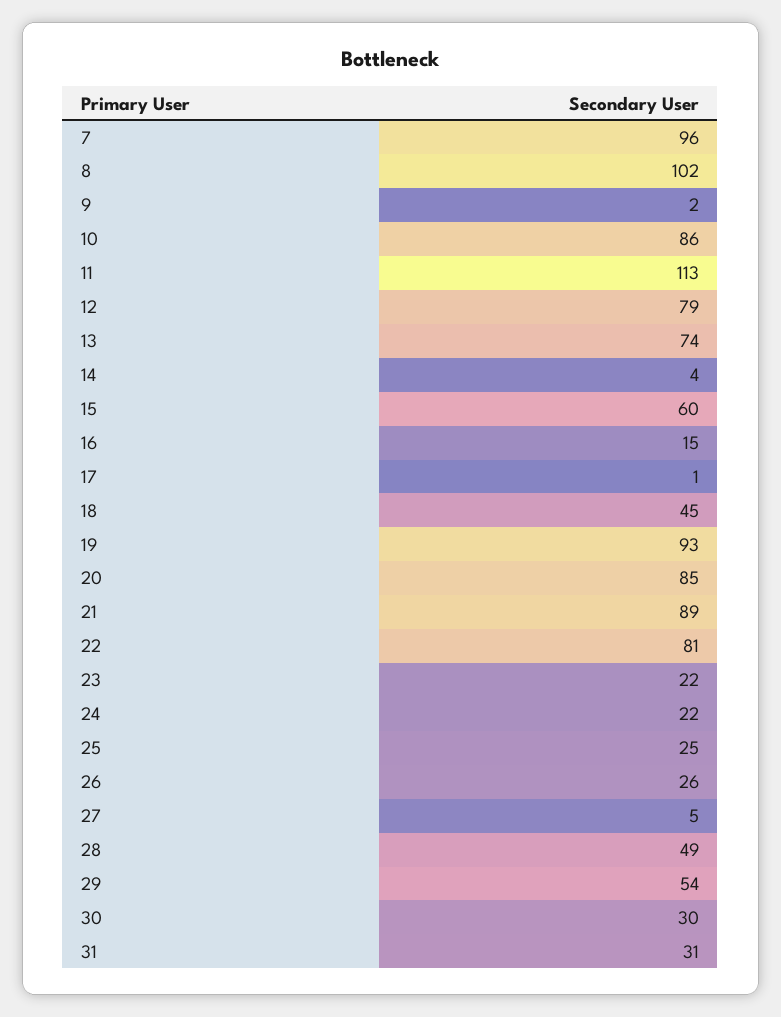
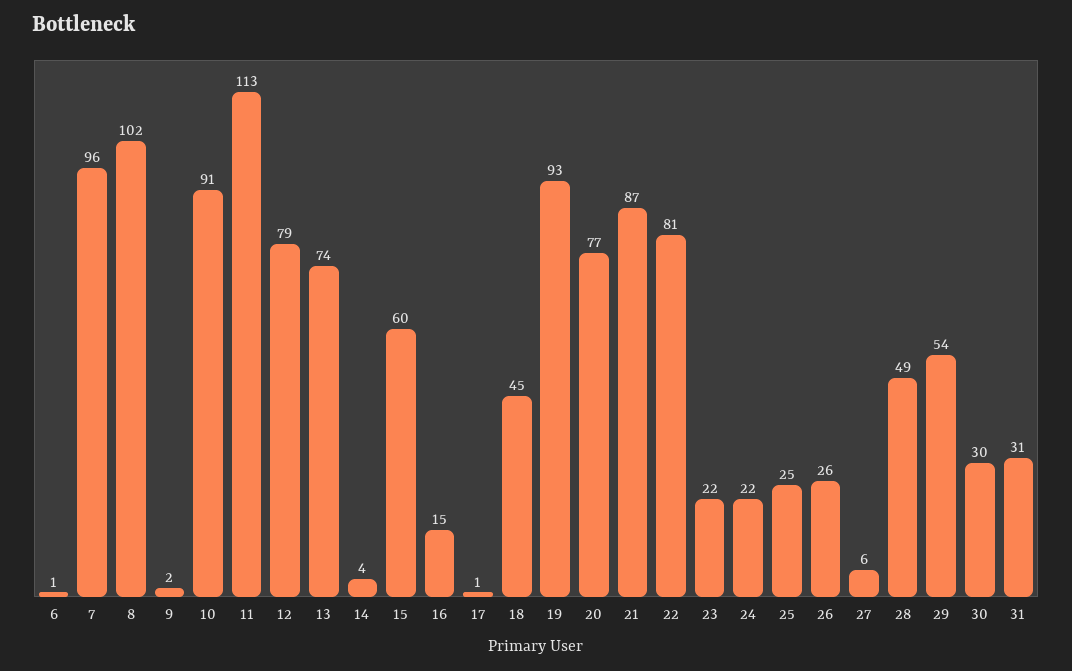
  {
    "7": 96,
    "8": 102,
    "9": 2,
-   "10": 86,
+   "10": 91,
    "11": 113,
    "12": 79,
    "13": 74,
    "14": 4,
    "15": 60,
    "16": 15,
    "17": 1,
    "18": 45,
    "19": 93,
-   "20": 85,
+   "20": 77,
-   "21": 89,
+   "21": 87,
    "22": 81,
    "23": 22,
    "24": 22,
    "25": 25,
    "26": 26,
-   "27": 5,
+   "27": 6,
    "28": 49,
    "29": 54,
    "30": 30,
-   "31": 31
+   "31": 31,
+   "6": 1
  }

